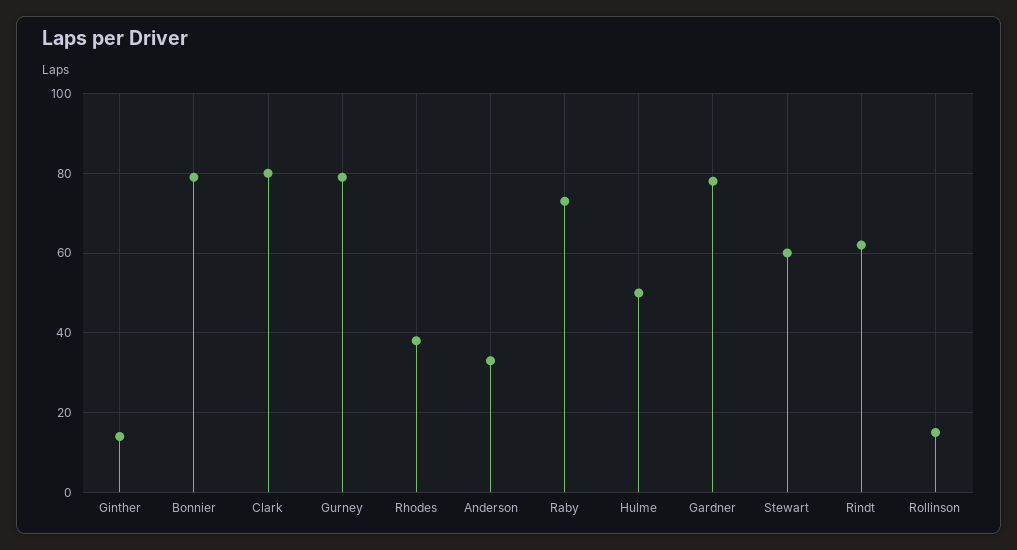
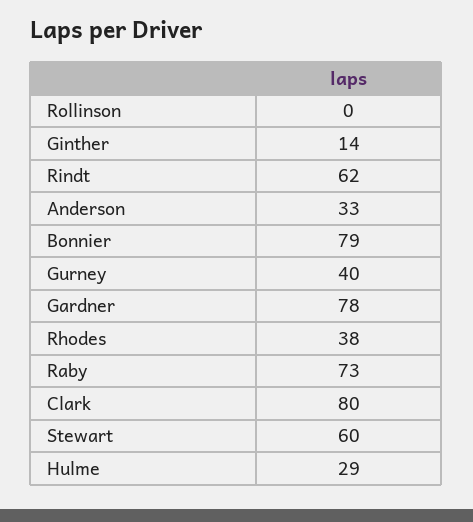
  {
    "Ginther": 14,
    "Bonnier": 79,
    "Clark": 80,
-   "Gurney": 80,
+   "Gurney": 40,
    "Rhodes": 38,
    "Anderson": 33,
    "Raby": 73,
-   "Hulme": 50,
+   "Hulme": 29,
    "Gardner": 78,
    "Stewart": 60,
    "Rindt": 62,
-   "Rollinson": 15
+   "Rollinson": 0
  }

